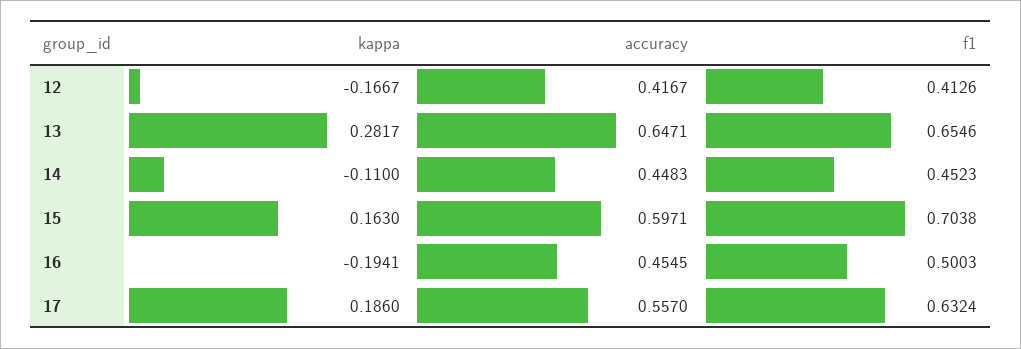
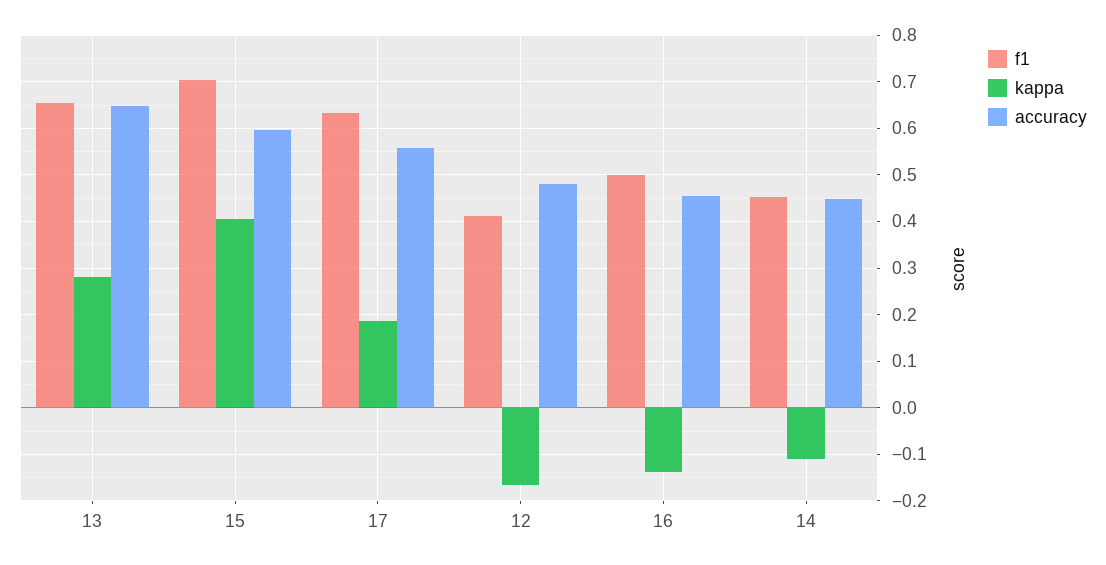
  {
    "kappa": {
      "12": -0.1667,
      "13": 0.2817,
      "14": -0.11,
-     "15": 0.163,
+     "15": 0.4,
-     "16": -0.1941,
+     "16": -0.14,
      "17": 0.186
    },
    "accuracy": {
-     "12": 0.4167,
+     "12": 0.48,
      "13": 0.6471,
      "14": 0.4483,
      "15": 0.5971,
      "16": 0.4545,
      "17": 0.557
    },
    "f1": {
      "12": 0.4126,
      "13": 0.6546,
      "14": 0.4523,
      "15": 0.7038,
      "16": 0.5003,
      "17": 0.6324
    }
  }

